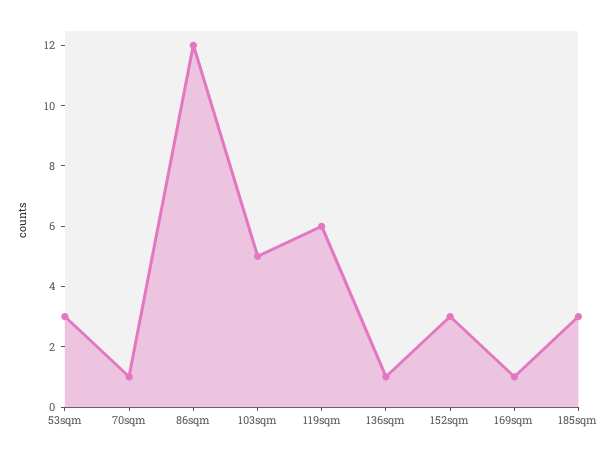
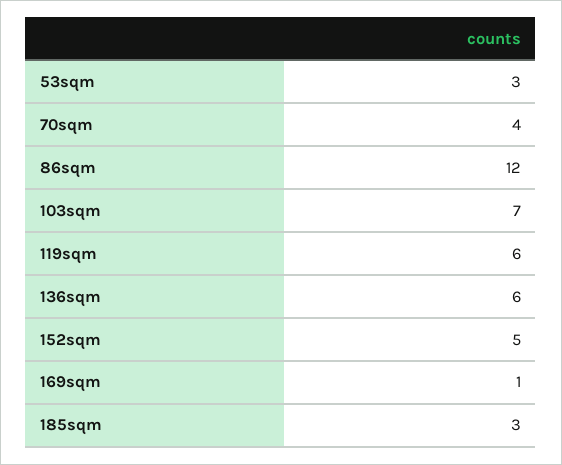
  {
    "53sqm": 3,
-   "70sqm": 1,
+   "70sqm": 4,
    "86sqm": 12,
-   "103sqm": 5,
+   "103sqm": 7,
    "119sqm": 6,
-   "136sqm": 1,
+   "136sqm": 6,
-   "152sqm": 3,
+   "152sqm": 5,
    "169sqm": 1,
    "185sqm": 3
  }

